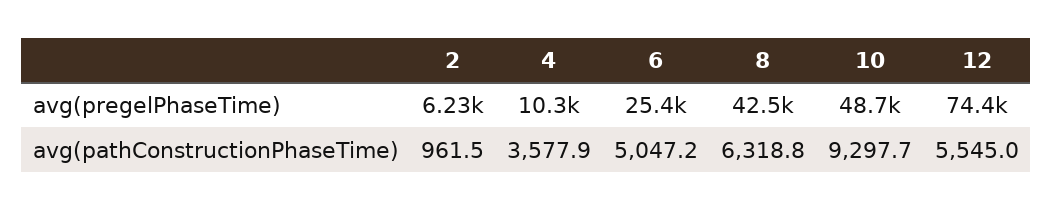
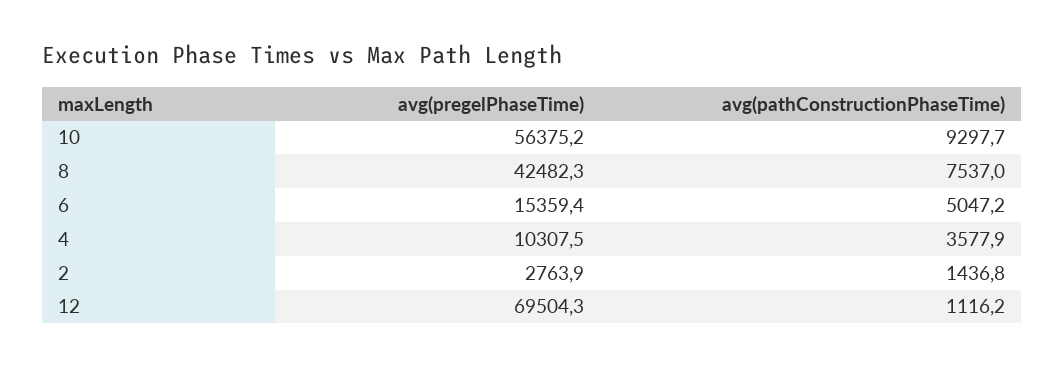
  {
    "2": {
-     "avg(pregelPhaseTime)": 6230,
+     "avg(pregelPhaseTime)": 2763.9,
-     "avg(pathConstructionPhaseTime)": 961.5
+     "avg(pathConstructionPhaseTime)": 1436.8
    },
    "4": {
      "avg(pregelPhaseTime)": 10307.5,
      "avg(pathConstructionPhaseTime)": 3577.9
    },
    "6": {
-     "avg(pregelPhaseTime)": 25400,
+     "avg(pregelPhaseTime)": 15359.4,
      "avg(pathConstructionPhaseTime)": 5047.2
    },
    "8": {
      "avg(pregelPhaseTime)": 42482.3,
-     "avg(pathConstructionPhaseTime)": 6318.8
+     "avg(pathConstructionPhaseTime)": 7537
    },
    "10": {
-     "avg(pregelPhaseTime)": 48700,
+     "avg(pregelPhaseTime)": 56375.2,
      "avg(pathConstructionPhaseTime)": 9297.7
    },
    "12": {
-     "avg(pregelPhaseTime)": 74400,
+     "avg(pregelPhaseTime)": 69504.3,
-     "avg(pathConstructionPhaseTime)": 5545
+     "avg(pathConstructionPhaseTime)": 1116.2
    }
  }

